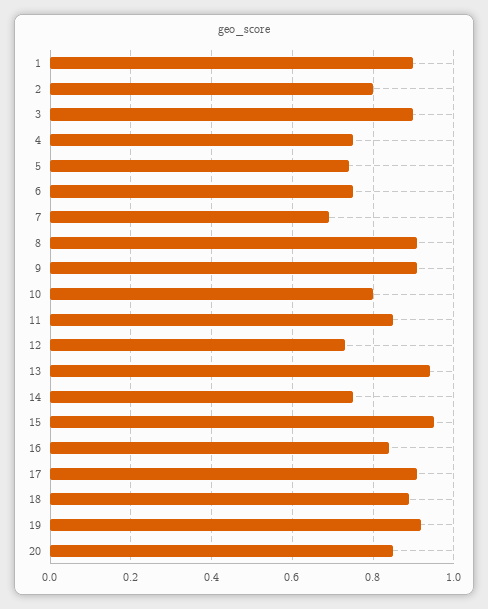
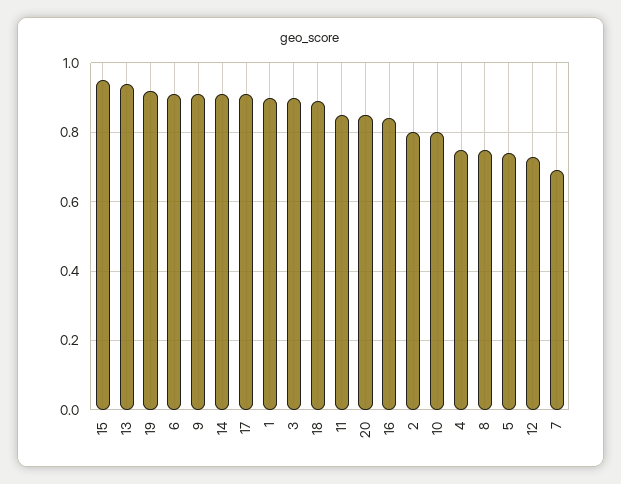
  {
    "1": 0.9,
    "2": 0.8,
    "3": 0.9,
    "4": 0.75,
    "5": 0.75,
-   "6": 0.75,
+   "6": 0.9,
    "7": 0.7,
-   "8": 0.9,
+   "8": 0.75,
    "9": 0.9,
    "10": 0.8,
    "11": 0.85,
    "12": 0.75,
    "13": 0.95,
-   "14": 0.75,
+   "14": 0.9,
    "15": 0.95,
    "16": 0.85,
    "17": 0.9,
    "18": 0.9,
    "19": 0.9,
    "20": 0.85
  }

